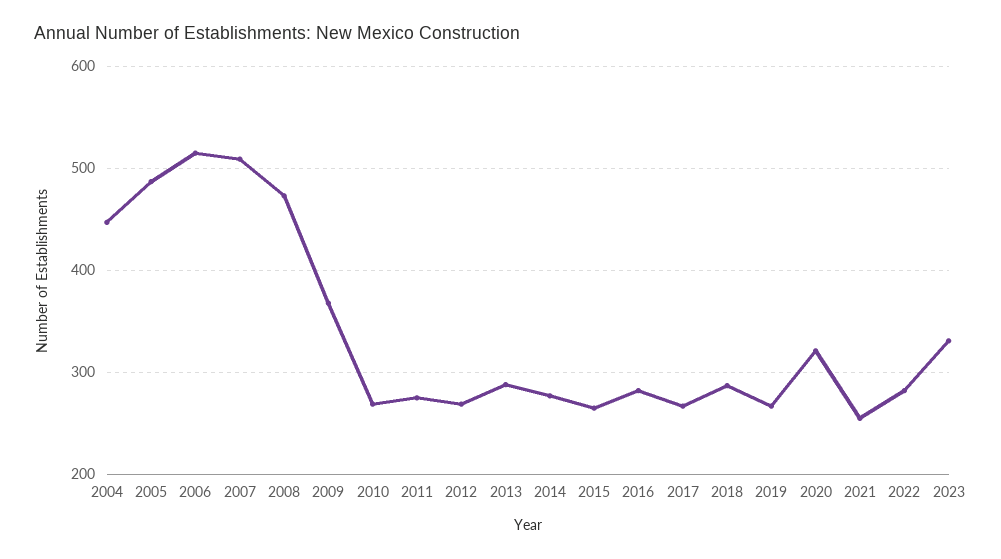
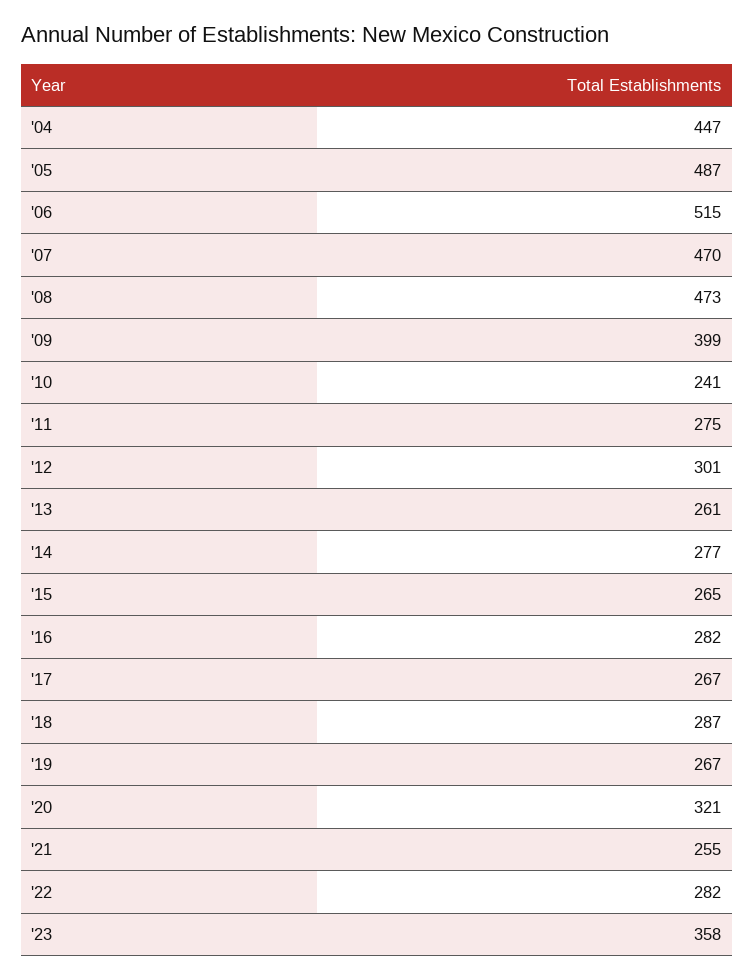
  {
    "2004": 447,
    "2005": 487,
    "2006": 515,
-   "2007": 510,
+   "2007": 470,
    "2008": 473,
-   "2009": 370,
+   "2009": 399,
-   "2010": 270,
+   "2010": 241,
    "2011": 275,
-   "2012": 270,
+   "2012": 301,
-   "2013": 290,
+   "2013": 261,
    "2014": 277,
    "2015": 265,
    "2016": 282,
    "2017": 267,
    "2018": 287,
    "2019": 267,
    "2020": 321,
    "2021": 255,
    "2022": 282,
-   "2023": 330
+   "2023": 358
  }

